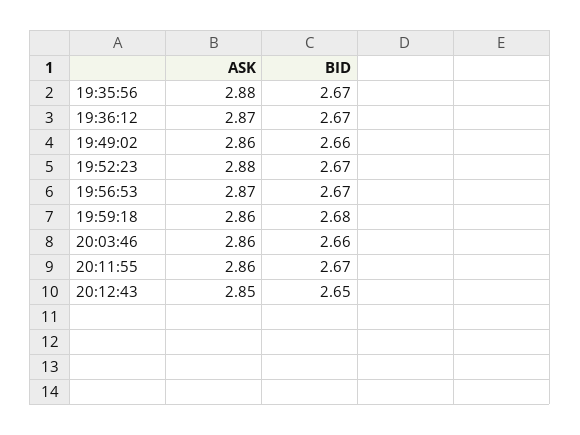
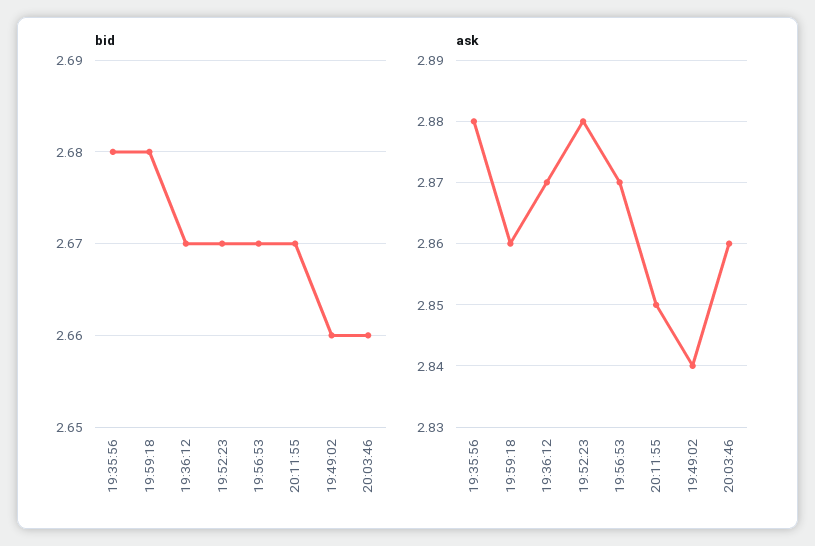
  {
    "ASK": {
      "19:35:56": 2.88,
      "19:36:12": 2.87,
-     "19:49:02": 2.86,
+     "19:49:02": 2.84,
      "19:52:23": 2.88,
      "19:56:53": 2.87,
      "19:59:18": 2.86,
      "20:03:46": 2.86,
-     "20:11:55": 2.86,
+     "20:11:55": 2.85
-     "20:12:43": 2.85
    },
    "BID": {
-     "19:35:56": 2.67,
+     "19:35:56": 2.68,
      "19:36:12": 2.67,
      "19:49:02": 2.66,
      "19:52:23": 2.67,
      "19:56:53": 2.67,
      "19:59:18": 2.68,
      "20:03:46": 2.66,
-     "20:11:55": 2.67,
+     "20:11:55": 2.67
-     "20:12:43": 2.65
    }
  }

